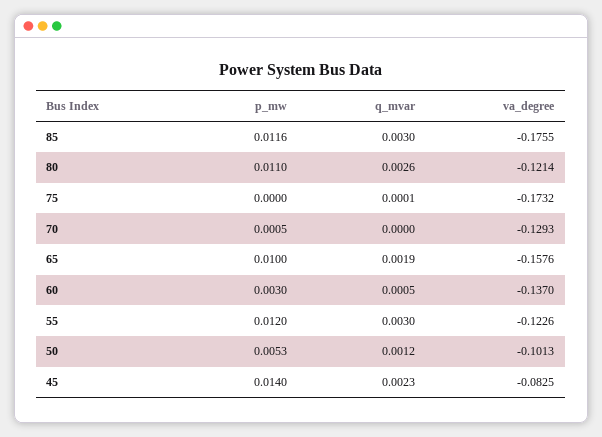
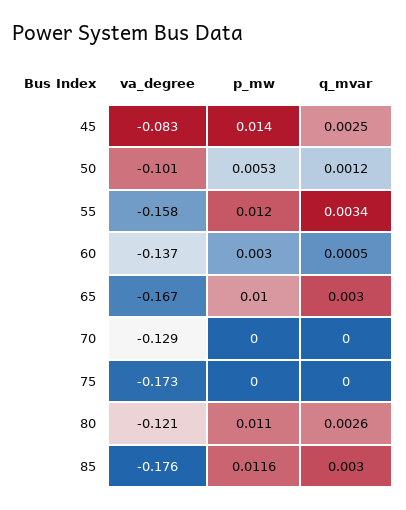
  {
    "p_mw": {
      "85": 0.0116,
      "80": 0.011,
      "75": 0,
-     "70": 0.0005,
+     "70": 0,
      "65": 0.01,
      "60": 0.003,
      "55": 0.012,
      "50": 0.0053,
      "45": 0.014
    },
    "q_mvar": {
      "85": 0.003,
      "80": 0.0026,
-     "75": 0.0001,
+     "75": 0,
      "70": 0,
-     "65": 0.0019,
+     "65": 0.003,
      "60": 0.0005,
-     "55": 0.003,
+     "55": 0.0034,
      "50": 0.0012,
-     "45": 0.0023
+     "45": 0.0025
    },
    "va_degree": {
      "85": -0.1755,
      "80": -0.1214,
      "75": -0.1732,
      "70": -0.1293,
-     "65": -0.1576,
+     "65": -0.167,
      "60": -0.137,
-     "55": -0.1226,
+     "55": -0.158,
      "50": -0.1013,
      "45": -0.0825
    }
  }

